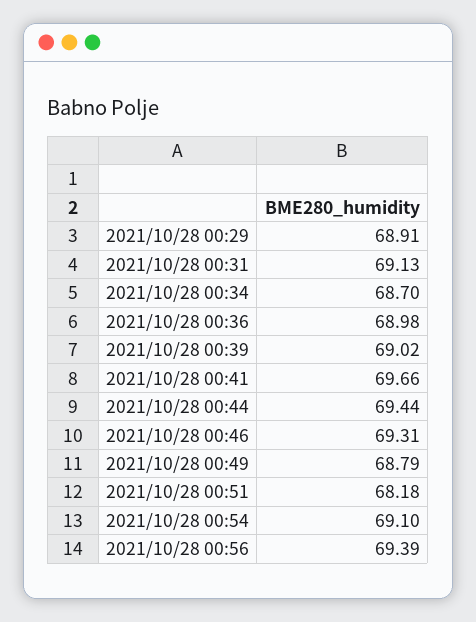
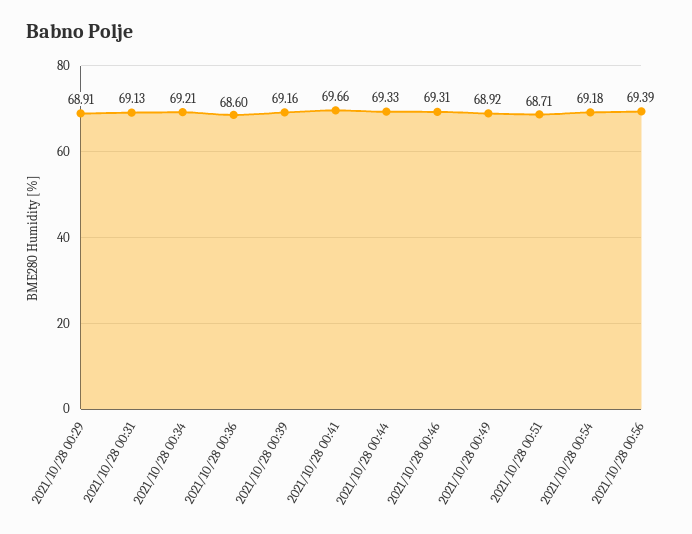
  {
    "2021/10/28 00:29": 68.91,
    "2021/10/28 00:31": 69.13,
-   "2021/10/28 00:34": 68.7,
+   "2021/10/28 00:34": 69.21,
-   "2021/10/28 00:36": 68.98,
+   "2021/10/28 00:36": 68.6,
-   "2021/10/28 00:39": 69.02,
+   "2021/10/28 00:39": 69.16,
    "2021/10/28 00:41": 69.66,
-   "2021/10/28 00:44": 69.44,
+   "2021/10/28 00:44": 69.33,
    "2021/10/28 00:46": 69.31,
-   "2021/10/28 00:49": 68.79,
+   "2021/10/28 00:49": 68.92,
-   "2021/10/28 00:51": 68.18,
+   "2021/10/28 00:51": 68.71,
-   "2021/10/28 00:54": 69.1,
+   "2021/10/28 00:54": 69.18,
    "2021/10/28 00:56": 69.39
  }

